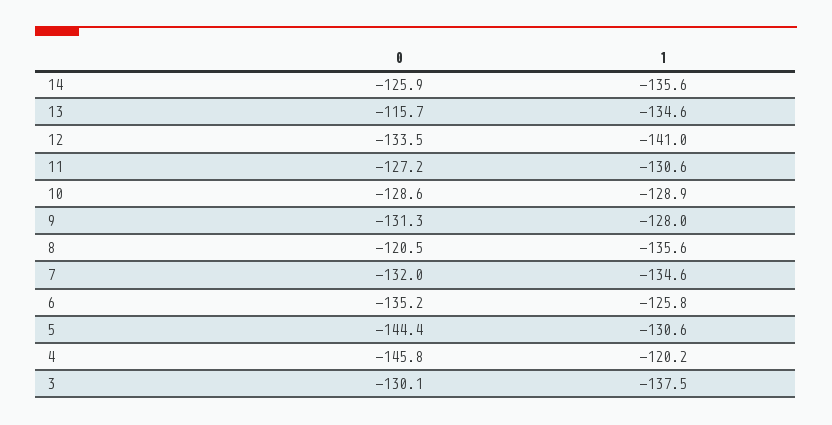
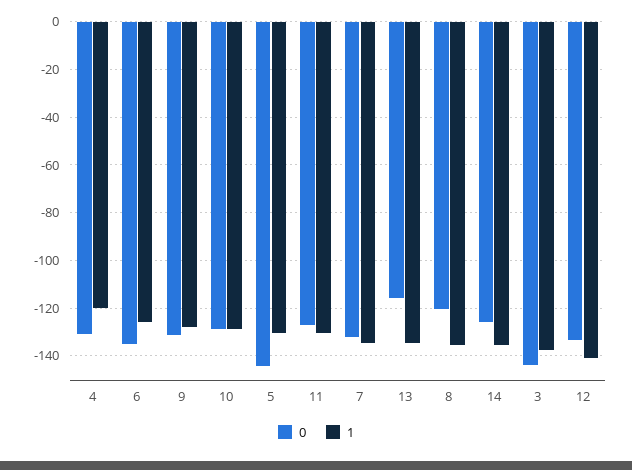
  {
    "0": {
      "14": -125.9,
      "13": -115.7,
      "12": -133.5,
      "11": -127.2,
      "10": -128.6,
      "9": -131.3,
      "8": -120.5,
      "7": -132,
      "6": -135.2,
      "5": -144.4,
-     "4": -145.8,
+     "4": -130,
-     "3": -130.1
+     "3": -145
    },
    "1": {
      "14": -135.6,
      "13": -134.6,
      "12": -141,
      "11": -130.6,
      "10": -128.9,
      "9": -128,
      "8": -135.6,
      "7": -134.6,
      "6": -125.8,
      "5": -130.6,
      "4": -120.2,
      "3": -137.5
    }
  }

